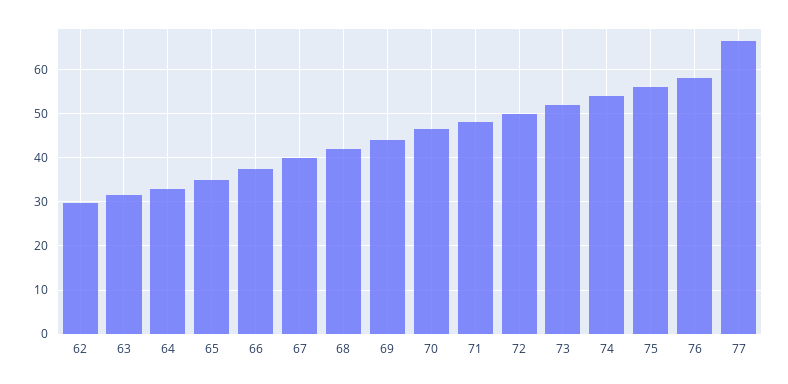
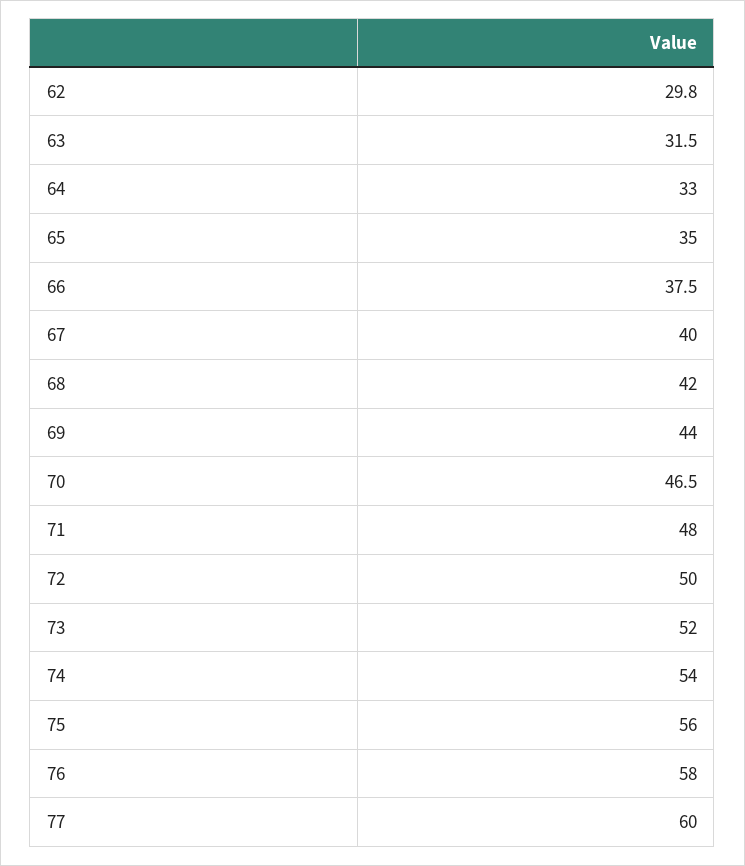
  {
    "62": 29.8,
    "63": 31.5,
    "64": 33,
    "65": 35,
    "66": 37.5,
    "67": 40,
    "68": 42,
    "69": 44,
    "70": 46.5,
    "71": 48,
    "72": 50,
    "73": 52,
    "74": 54,
    "75": 56,
    "76": 58,
-   "77": 66
+   "77": 60
  }

